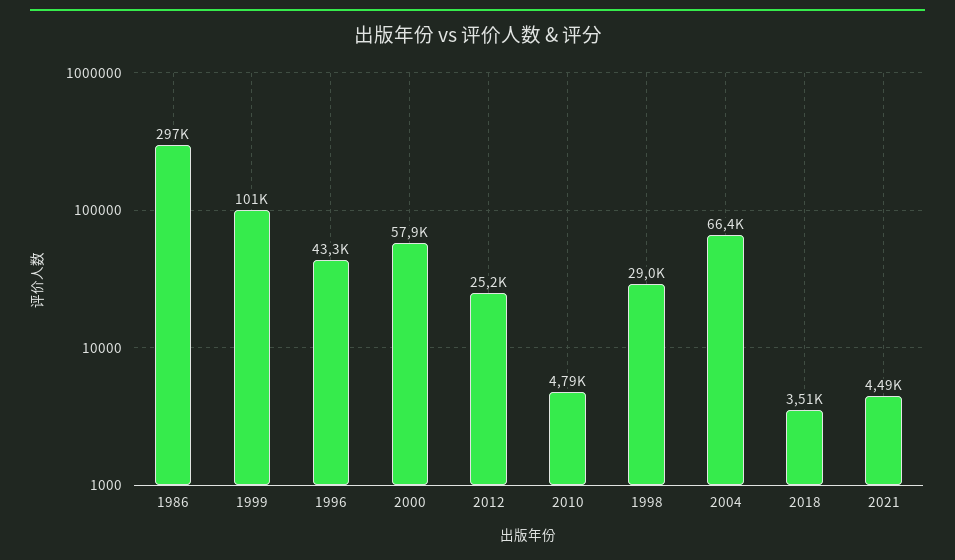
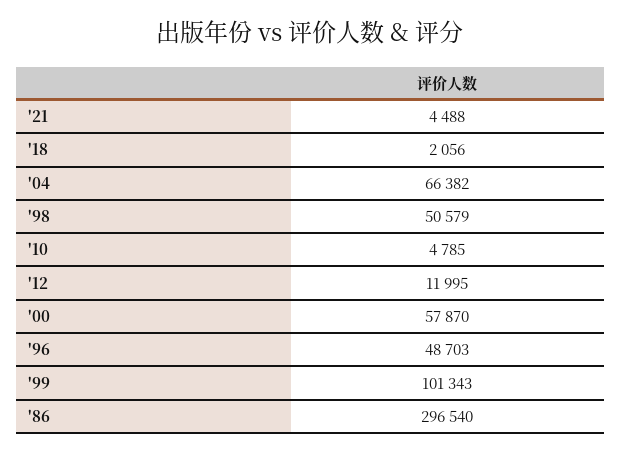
  {
    "1986": 296540,
    "1999": 101343,
-   "1996": 43300,
+   "1996": 48703,
    "2000": 57870,
-   "2012": 25200,
+   "2012": 11995,
    "2010": 4785,
-   "1998": 29000,
+   "1998": 50579,
    "2004": 66382,
-   "2018": 3510,
+   "2018": 2056,
    "2021": 4488
  }

